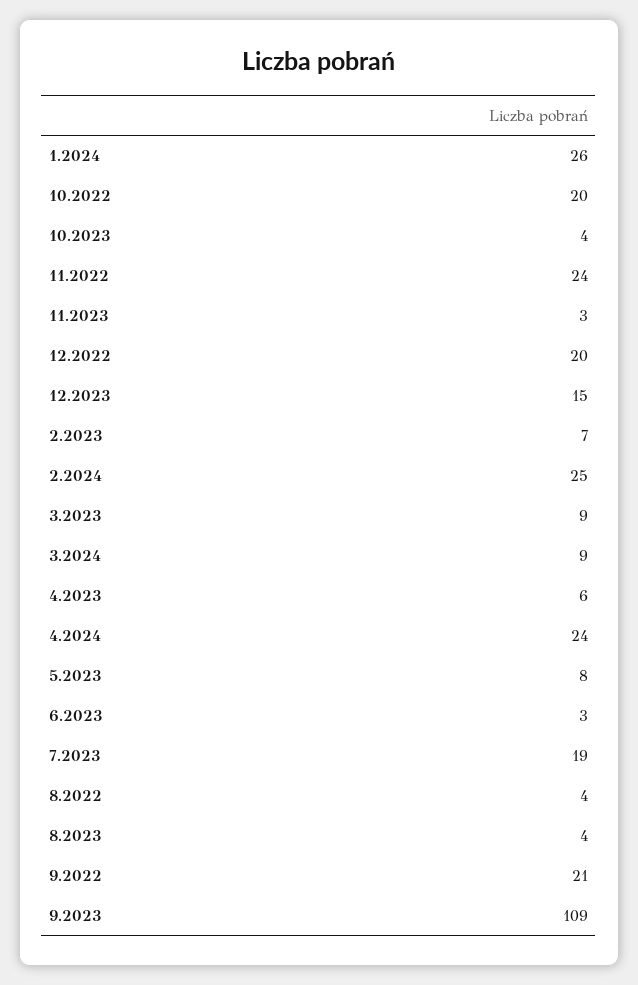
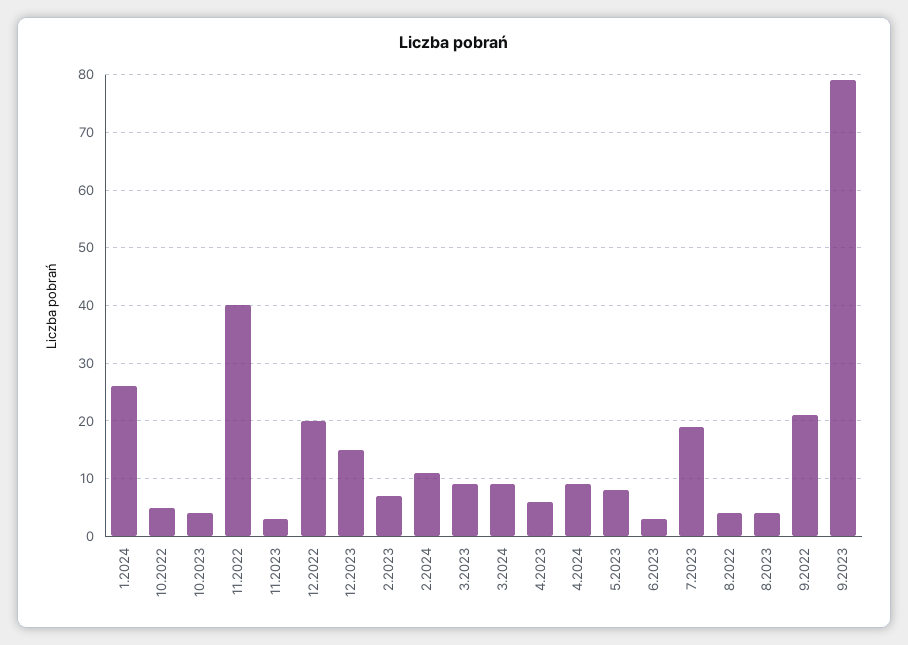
  {
    "1.2024": 26,
-   "10.2022": 20,
+   "10.2022": 5,
    "10.2023": 4,
-   "11.2022": 24,
+   "11.2022": 40,
    "11.2023": 3,
    "12.2022": 20,
    "12.2023": 15,
    "2.2023": 7,
-   "2.2024": 25,
+   "2.2024": 10,
    "3.2023": 9,
    "3.2024": 9,
    "4.2023": 6,
-   "4.2024": 24,
+   "4.2024": 10,
    "5.2023": 8,
    "6.2023": 3,
    "7.2023": 19,
    "8.2022": 4,
    "8.2023": 4,
    "9.2022": 21,
-   "9.2023": 109
+   "9.2023": 80
  }

